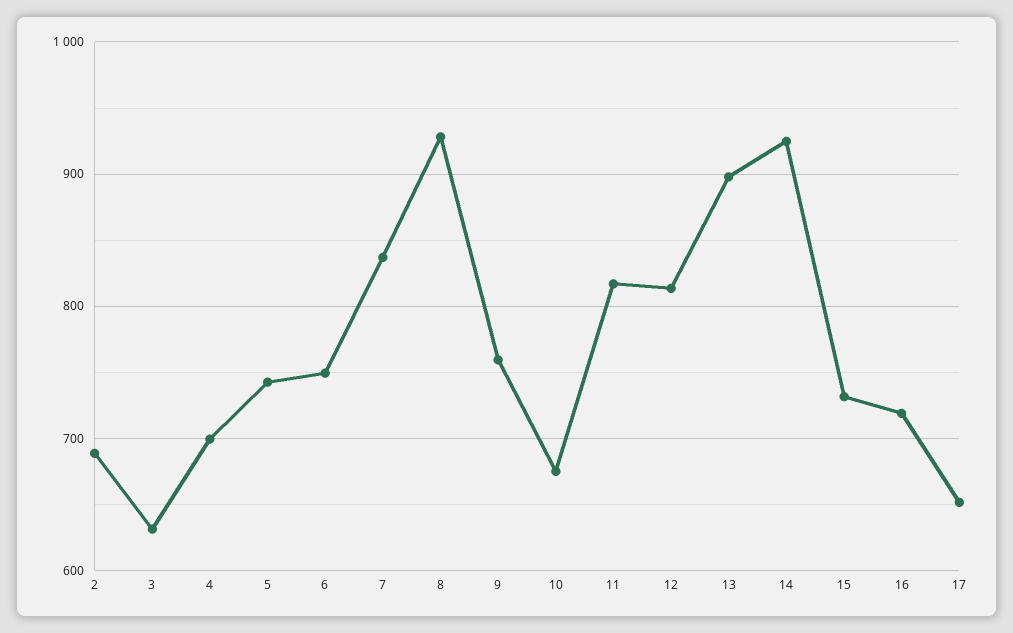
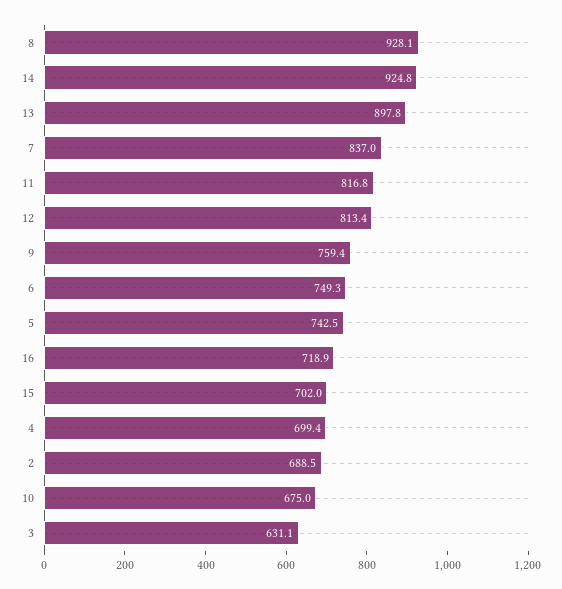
  {
    "2": 688.5,
    "3": 631.1,
    "4": 699.4,
    "5": 742.5,
    "6": 749.3,
    "7": 837,
    "8": 928.1,
    "9": 759.4,
    "10": 675,
    "11": 816.8,
    "12": 813.4,
    "13": 897.8,
    "14": 924.8,
-   "15": 730,
+   "15": 702,
-   "16": 718.9,
+   "16": 718.9
-   "17": 650
  }

